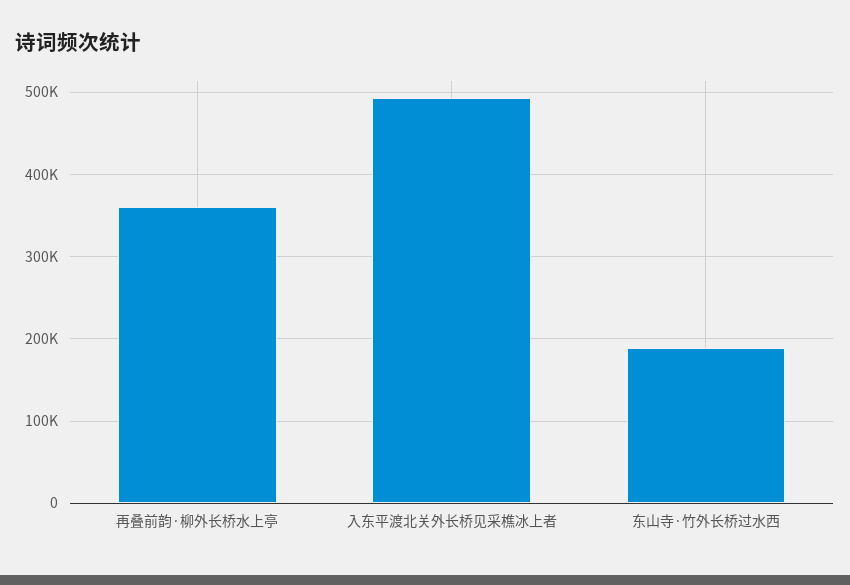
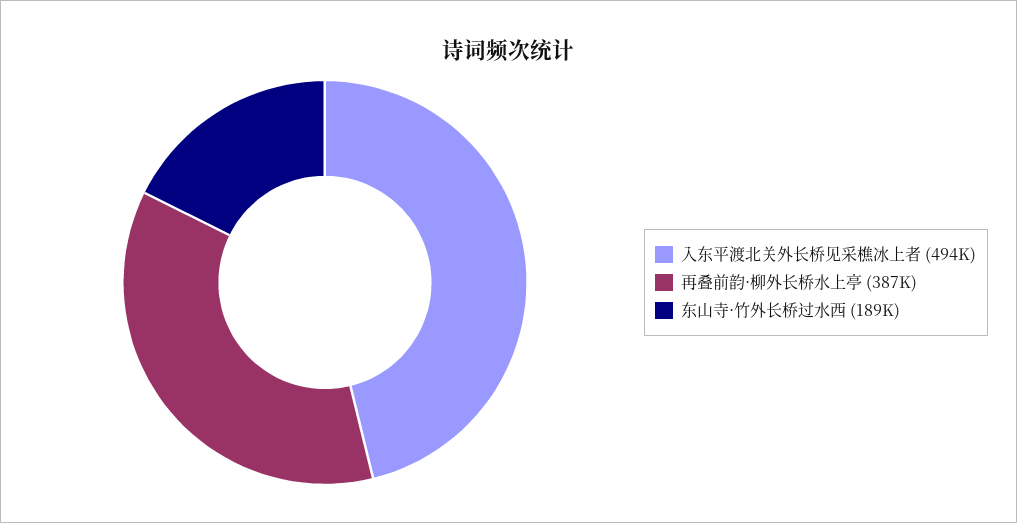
  {
-   "再叠前韵·柳外长桥水上亭": 360000,
+   "再叠前韵·柳外长桥水上亭": 387000,
    "入东平渡北关外长桥见采樵冰上者": 494000,
    "东山寺·竹外长桥过水西": 189000
  }

